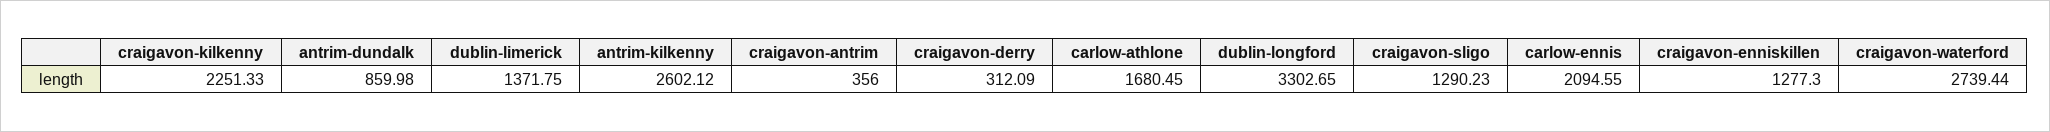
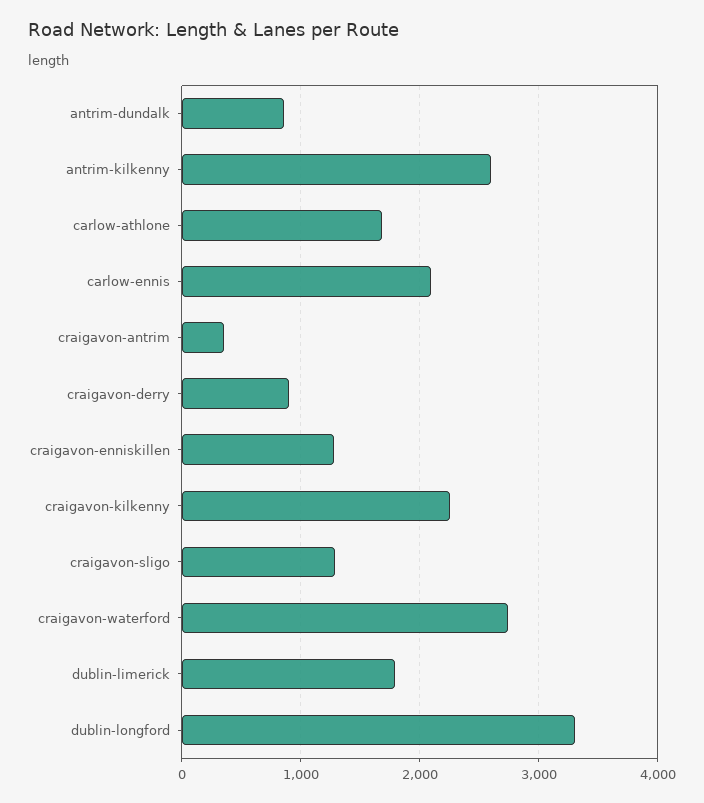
  {
    "craigavon-kilkenny": 2251.33,
    "antrim-dundalk": 859.98,
-   "dublin-limerick": 1371.75,
+   "dublin-limerick": 1800,
    "antrim-kilkenny": 2602.12,
    "craigavon-antrim": 356,
-   "craigavon-derry": 312.09,
+   "craigavon-derry": 900,
    "carlow-athlone": 1680.45,
    "dublin-longford": 3302.65,
    "craigavon-sligo": 1290.23,
    "carlow-ennis": 2094.55,
    "craigavon-enniskillen": 1277.3,
    "craigavon-waterford": 2739.44
  }

